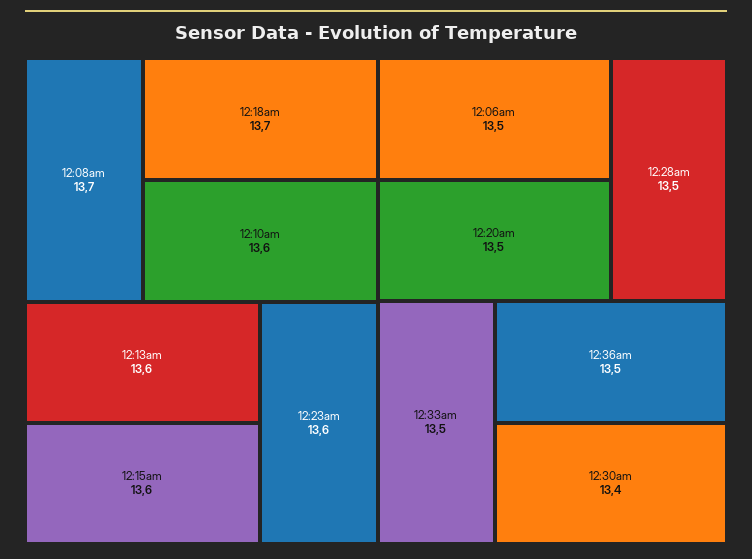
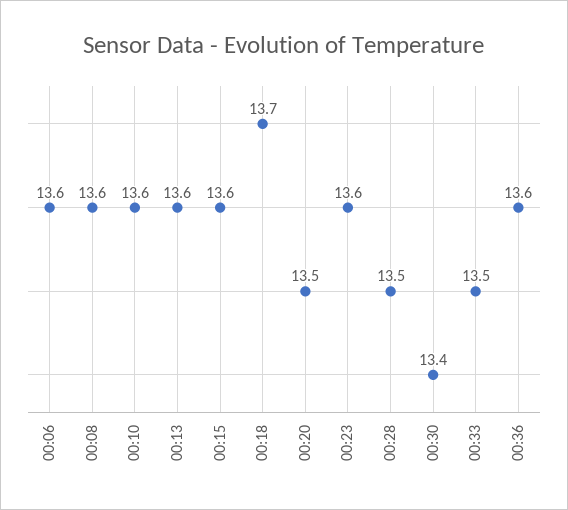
  {
-   "12:08am": 13.7,
+   "12:08am": 13.6,
    "12:18am": 13.7,
    "12:10am": 13.6,
    "12:13am": 13.6,
    "12:15am": 13.6,
    "12:23am": 13.6,
-   "12:06am": 13.5,
+   "12:06am": 13.6,
    "12:20am": 13.5,
    "12:28am": 13.5,
    "12:33am": 13.5,
-   "12:36am": 13.5,
+   "12:36am": 13.6,
    "12:30am": 13.4
  }

